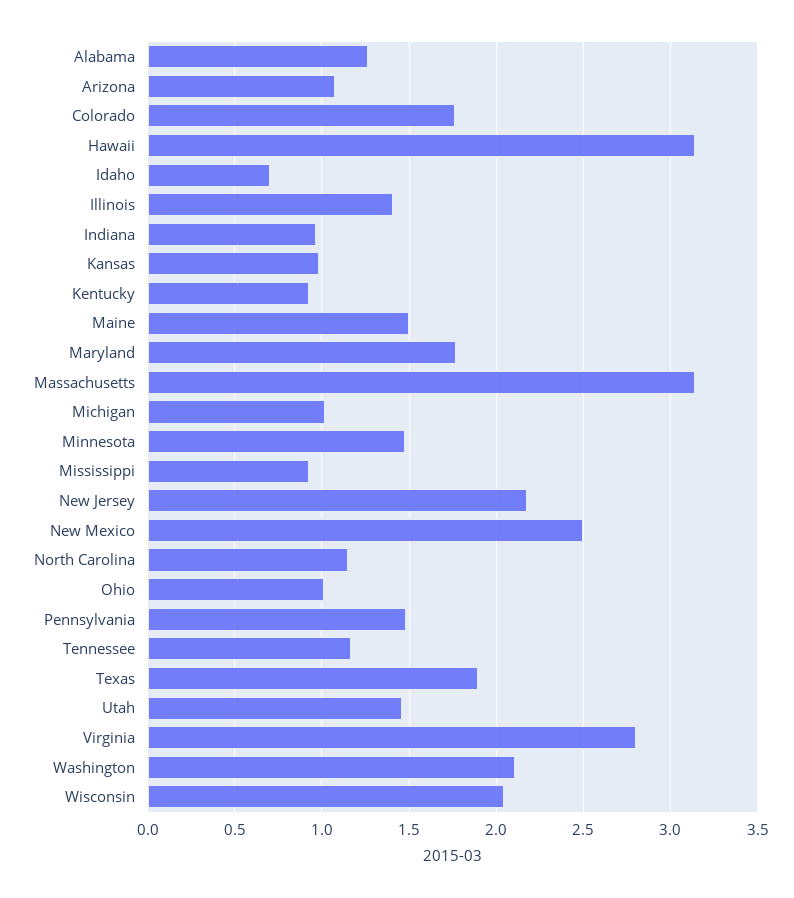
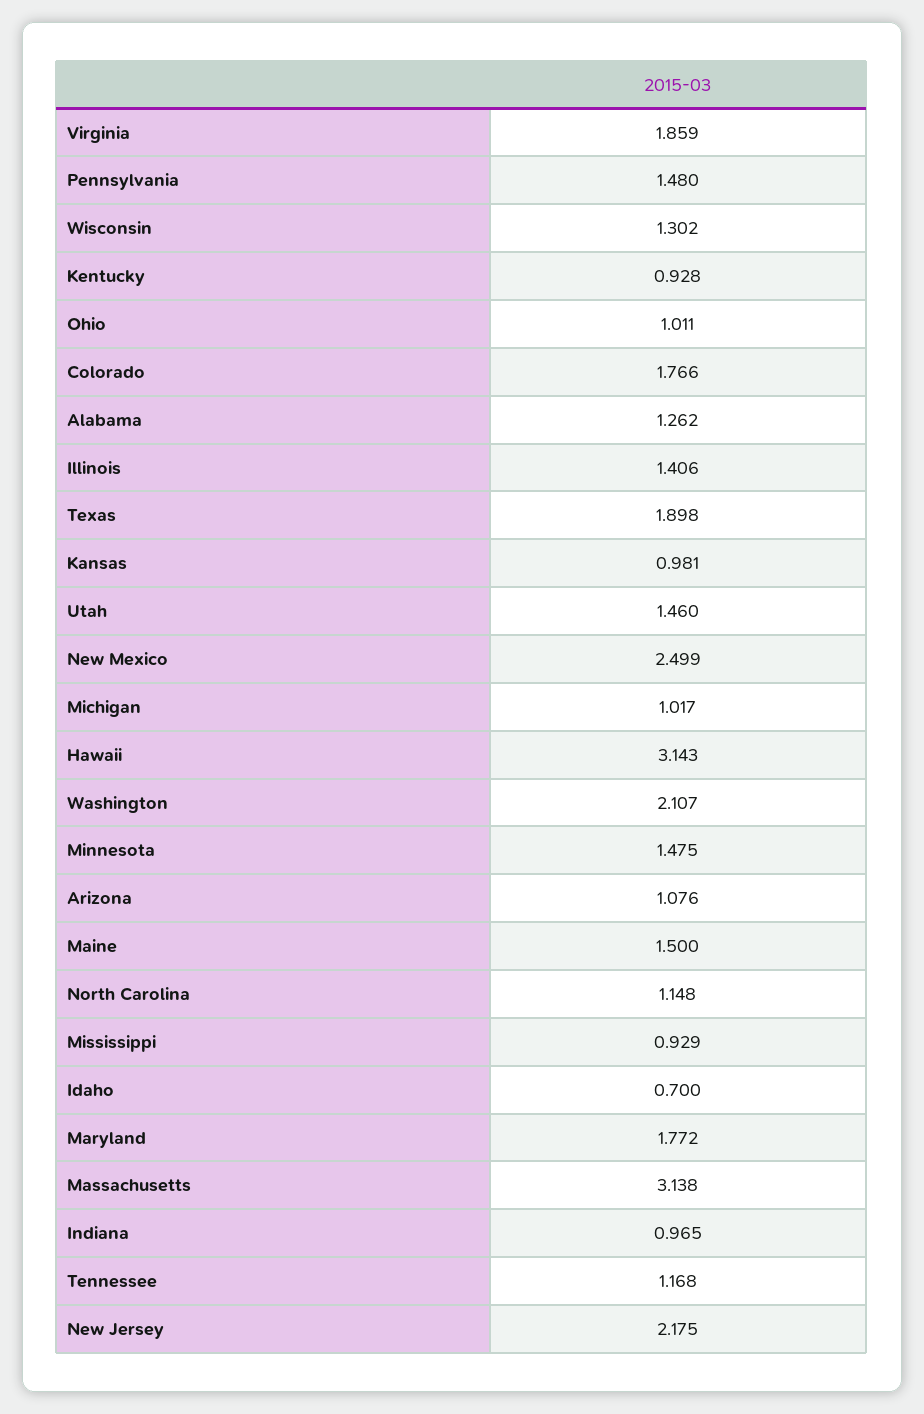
  {
    "Alabama": 1.262,
    "Arizona": 1.076,
    "Colorado": 1.766,
    "Hawaii": 3.143,
    "Idaho": 0.7,
    "Illinois": 1.406,
    "Indiana": 0.965,
    "Kansas": 0.981,
    "Kentucky": 0.928,
    "Maine": 1.5,
    "Maryland": 1.772,
    "Massachusetts": 3.138,
    "Michigan": 1.017,
    "Minnesota": 1.475,
    "Mississippi": 0.929,
    "New Jersey": 2.175,
    "New Mexico": 2.499,
    "North Carolina": 1.148,
    "Ohio": 1.011,
    "Pennsylvania": 1.48,
    "Tennessee": 1.168,
    "Texas": 1.898,
    "Utah": 1.46,
-   "Virginia": 2.8,
+   "Virginia": 1.859,
    "Washington": 2.107,
-   "Wisconsin": 2.05
+   "Wisconsin": 1.302
  }

